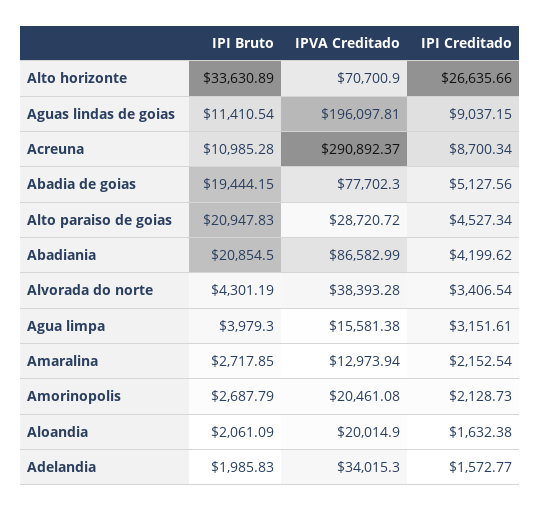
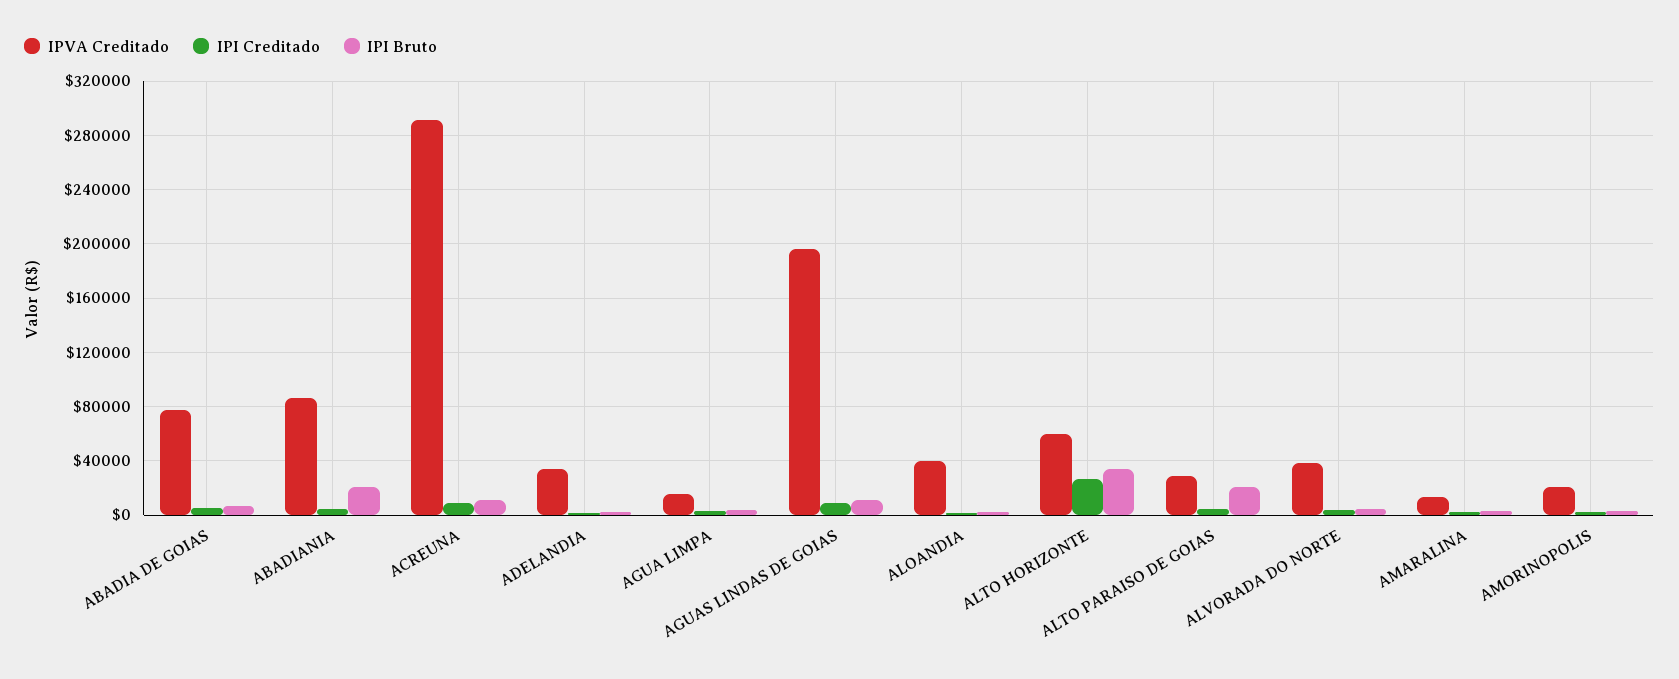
  {
    "IPI Bruto": {
      "Alto horizonte": 33630.89,
      "Aguas lindas de goias": 11410.54,
      "Acreuna": 10985.28,
-     "Abadia de goias": 19444.15,
+     "Abadia de goias": 5000,
      "Alto paraiso de goias": 20947.83,
      "Abadiania": 20854.5,
      "Alvorada do norte": 4301.19,
      "Agua limpa": 3979.3,
      "Amaralina": 2717.85,
      "Amorinopolis": 2687.79,
      "Aloandia": 2061.09,
      "Adelandia": 1985.83
    },
    "IPVA Creditado": {
-     "Alto horizonte": 70700.9,
+     "Alto horizonte": 60000,
      "Aguas lindas de goias": 196097.81,
      "Acreuna": 290892.37,
      "Abadia de goias": 77702.3,
      "Alto paraiso de goias": 28720.72,
      "Abadiania": 86582.99,
      "Alvorada do norte": 38393.28,
      "Agua limpa": 15581.38,
      "Amaralina": 12973.94,
      "Amorinopolis": 20461.08,
-     "Aloandia": 20014.9,
+     "Aloandia": 40000,
      "Adelandia": 34015.3
    },
    "IPI Creditado": {
      "Alto horizonte": 26635.66,
      "Aguas lindas de goias": 9037.15,
      "Acreuna": 8700.34,
      "Abadia de goias": 5127.56,
      "Alto paraiso de goias": 4527.34,
      "Abadiania": 4199.62,
      "Alvorada do norte": 3406.54,
      "Agua limpa": 3151.61,
      "Amaralina": 2152.54,
      "Amorinopolis": 2128.73,
      "Aloandia": 1632.38,
      "Adelandia": 1572.77
    }
  }

